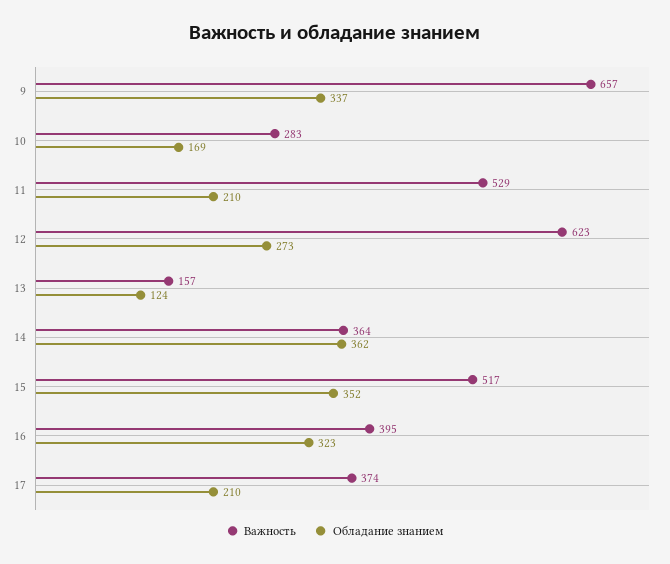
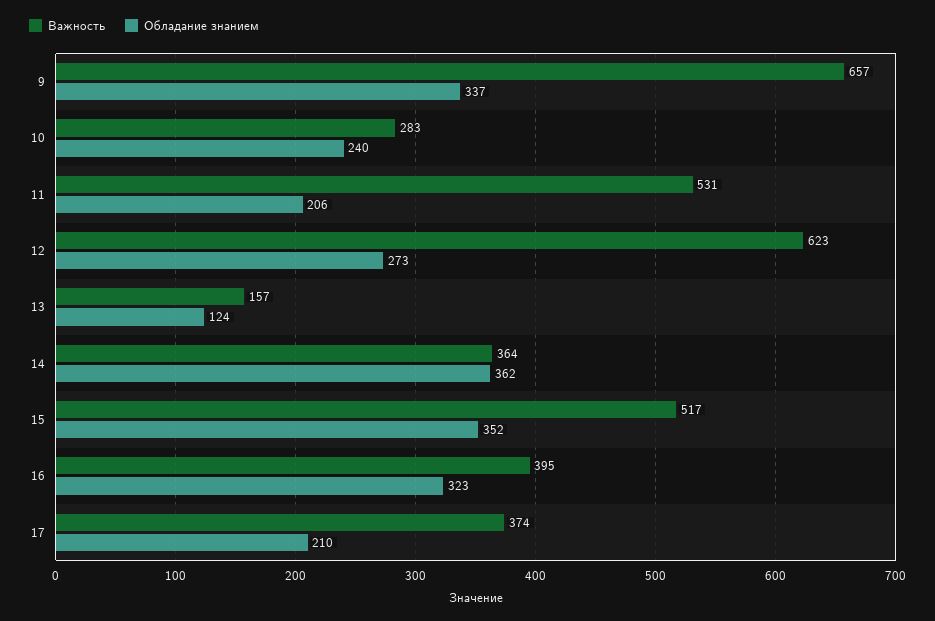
  {
    "Важность": {
      "9": 657,
      "10": 283,
-     "11": 529,
+     "11": 531,
      "12": 623,
      "13": 157,
      "14": 364,
      "15": 517,
      "16": 395,
      "17": 374
    },
    "Обладание знанием": {
      "9": 337,
-     "10": 169,
+     "10": 240,
-     "11": 210,
+     "11": 206,
      "12": 273,
      "13": 124,
      "14": 362,
      "15": 352,
      "16": 323,
      "17": 210
    }
  }

